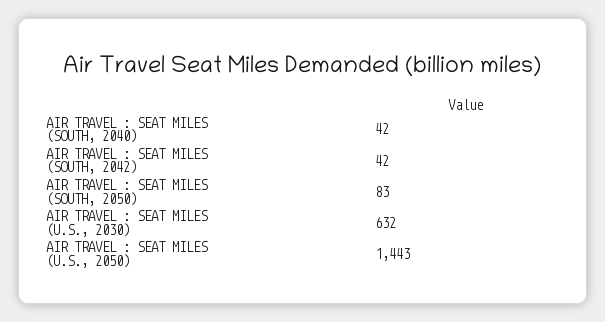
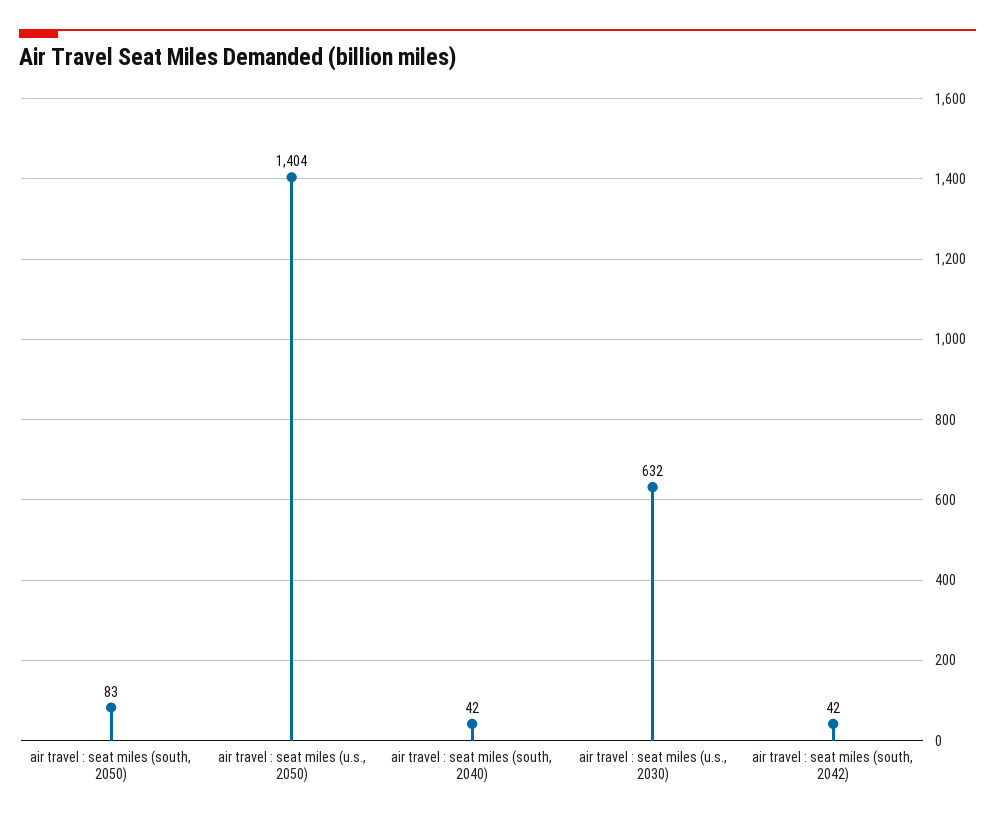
  {
    "AIR TRAVEL : SEAT MILES (SOUTH, 2040)": 42,
    "AIR TRAVEL : SEAT MILES (SOUTH, 2042)": 42,
    "AIR TRAVEL : SEAT MILES (SOUTH, 2050)": 83,
    "AIR TRAVEL : SEAT MILES (U.S., 2030)": 632,
-   "AIR TRAVEL : SEAT MILES (U.S., 2050)": 1443
+   "AIR TRAVEL : SEAT MILES (U.S., 2050)": 1404
  }

